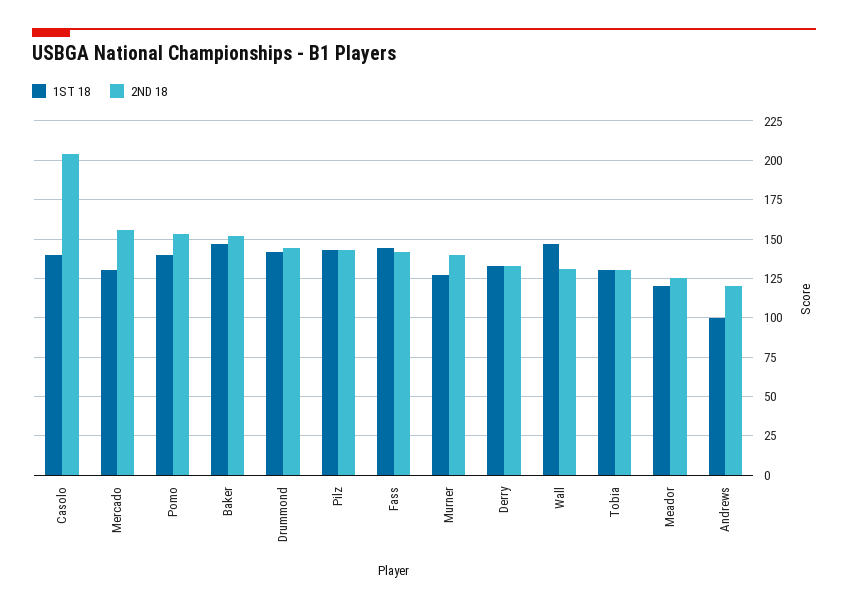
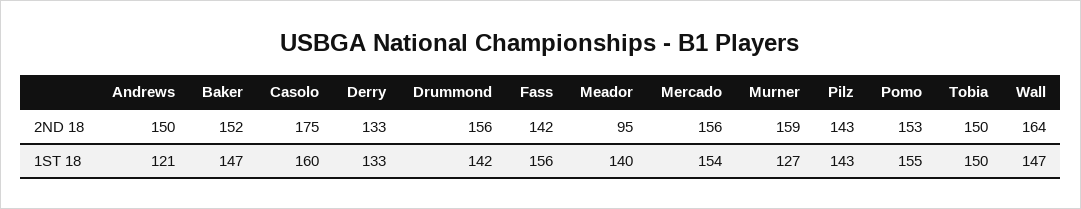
  {
    "1ST 18": {
-     "Casolo": 140,
+     "Casolo": 160,
-     "Mercado": 130,
+     "Mercado": 154,
-     "Pomo": 140,
+     "Pomo": 155,
      "Baker": 147,
      "Drummond": 142,
      "Pilz": 143,
-     "Fass": 145,
+     "Fass": 156,
      "Murner": 127,
      "Derry": 133,
      "Wall": 147,
-     "Tobia": 130,
+     "Tobia": 150,
-     "Meador": 120,
+     "Meador": 140,
-     "Andrews": 100
+     "Andrews": 121
    },
    "2ND 18": {
-     "Casolo": 205,
+     "Casolo": 175,
      "Mercado": 156,
      "Pomo": 153,
      "Baker": 152,
-     "Drummond": 145,
+     "Drummond": 156,
      "Pilz": 143,
      "Fass": 142,
-     "Murner": 140,
+     "Murner": 159,
      "Derry": 133,
-     "Wall": 130,
+     "Wall": 164,
-     "Tobia": 130,
+     "Tobia": 150,
-     "Meador": 125,
+     "Meador": 95,
-     "Andrews": 120
+     "Andrews": 150
    }
  }

